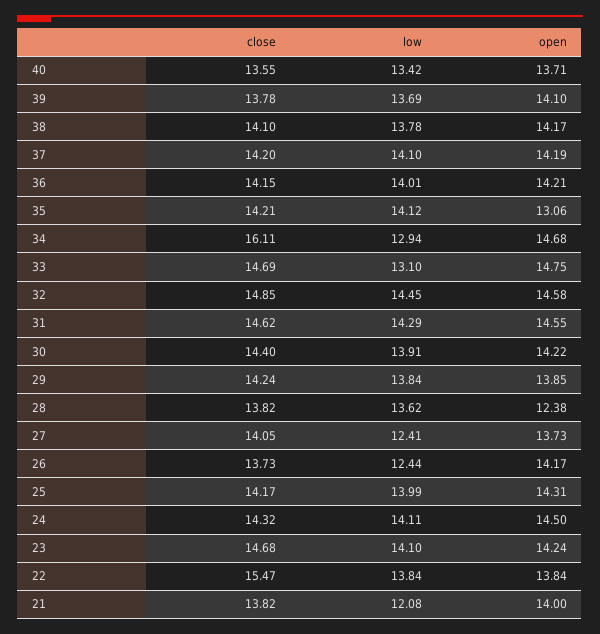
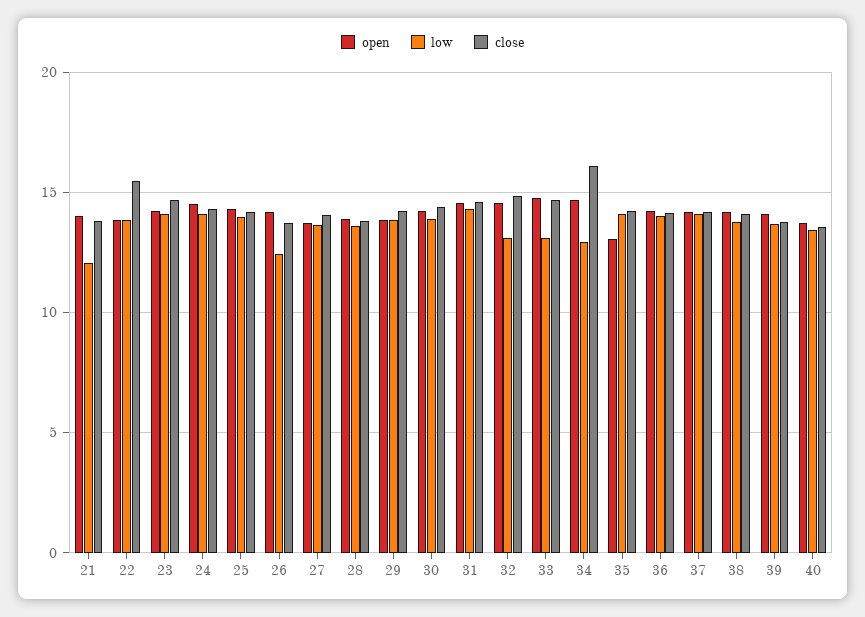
  {
    "close": {
      "40": 13.55,
      "39": 13.78,
      "38": 14.1,
      "37": 14.2,
      "36": 14.15,
      "35": 14.21,
      "34": 16.11,
      "33": 14.69,
      "32": 14.85,
      "31": 14.62,
      "30": 14.4,
      "29": 14.24,
      "28": 13.82,
      "27": 14.05,
      "26": 13.73,
      "25": 14.17,
      "24": 14.32,
      "23": 14.68,
      "22": 15.47,
      "21": 13.82
    },
    "low": {
      "40": 13.42,
      "39": 13.69,
      "38": 13.78,
      "37": 14.1,
      "36": 14.01,
      "35": 14.12,
      "34": 12.94,
      "33": 13.1,
-     "32": 14.45,
+     "32": 13,
      "31": 14.29,
      "30": 13.91,
      "29": 13.84,
      "28": 13.62,
-     "27": 12.41,
+     "27": 13.5,
      "26": 12.44,
      "25": 13.99,
      "24": 14.11,
      "23": 14.1,
      "22": 13.84,
      "21": 12.08
    },
    "open": {
      "40": 13.71,
      "39": 14.1,
      "38": 14.17,
      "37": 14.19,
      "36": 14.21,
      "35": 13.06,
      "34": 14.68,
      "33": 14.75,
      "32": 14.58,
      "31": 14.55,
      "30": 14.22,
      "29": 13.85,
-     "28": 12.38,
+     "28": 14,
      "27": 13.73,
      "26": 14.17,
      "25": 14.31,
      "24": 14.5,
      "23": 14.24,
      "22": 13.84,
      "21": 14
    }
  }

